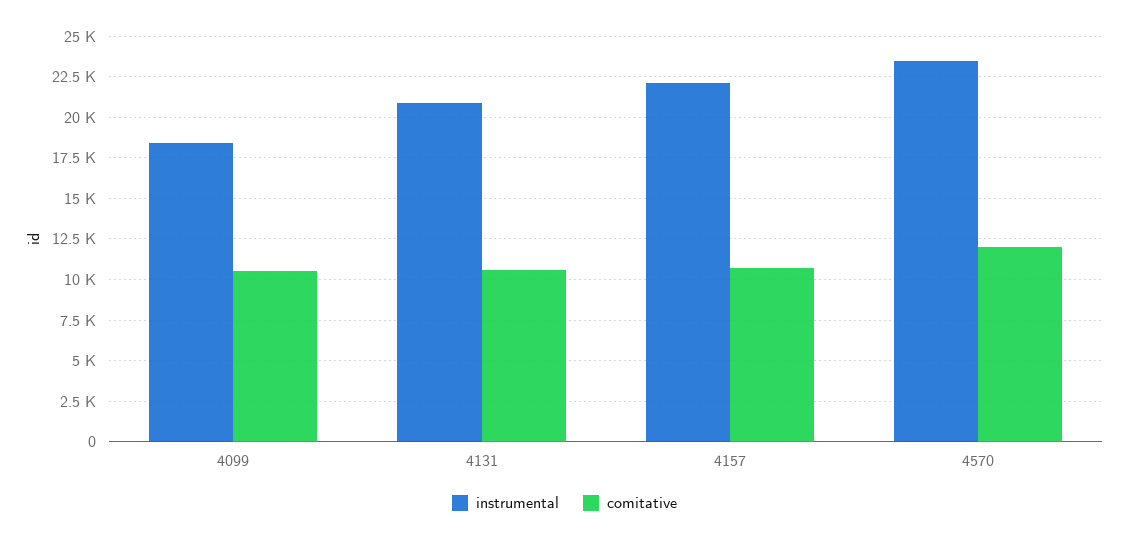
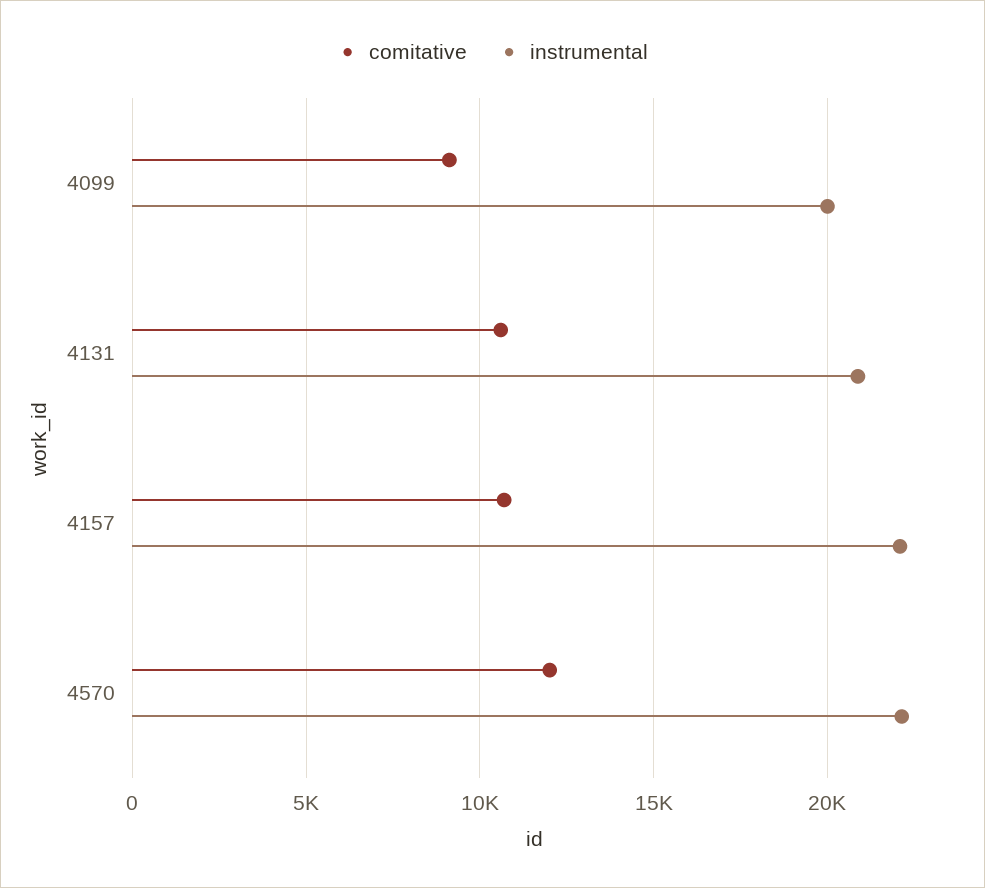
  {
    "instrumental": {
-     "4099": 18500,
+     "4099": 20000,
      "4131": 21000,
      "4157": 22000,
-     "4570": 23500
+     "4570": 22000
    },
    "comitative": {
-     "4099": 10500,
+     "4099": 9000,
      "4131": 10500,
      "4157": 10500,
      "4570": 12000
    }
  }

